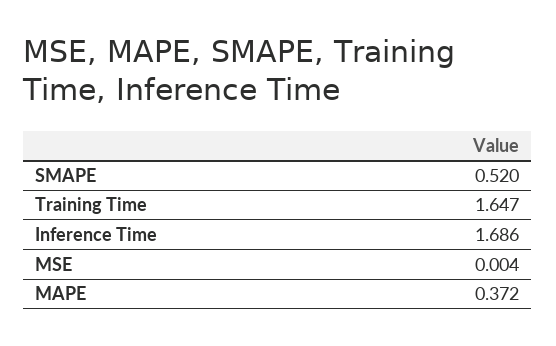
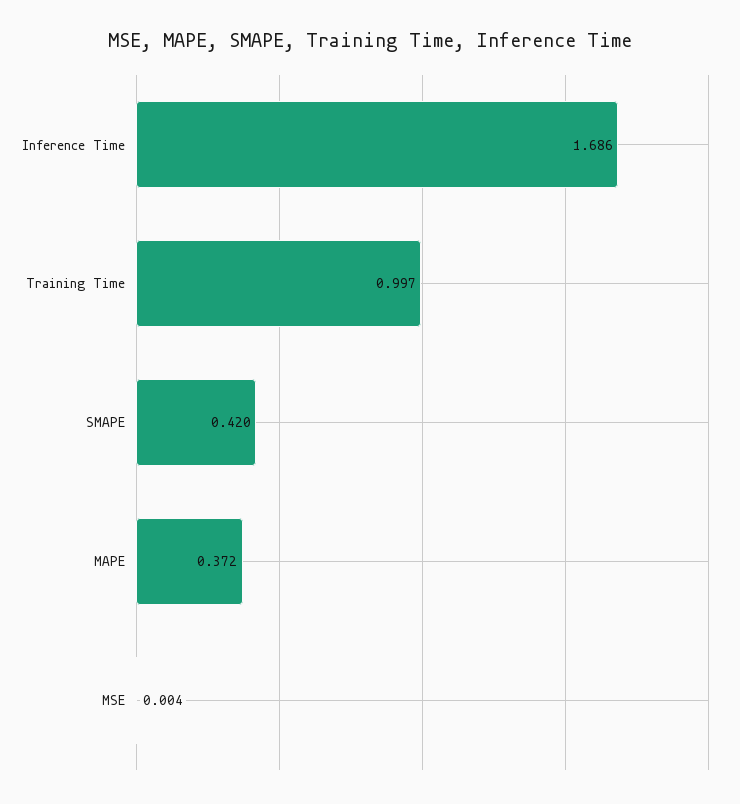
  {
-   "SMAPE": 0.52,
+   "SMAPE": 0.42,
-   "Training Time": 1.647,
+   "Training Time": 0.997,
    "Inference Time": 1.686,
    "MSE": 0.004,
    "MAPE": 0.372
  }

